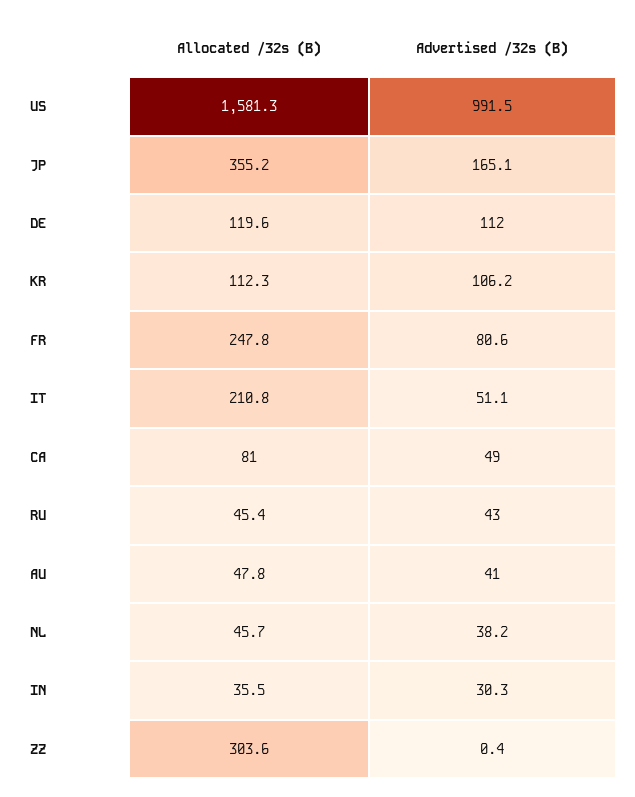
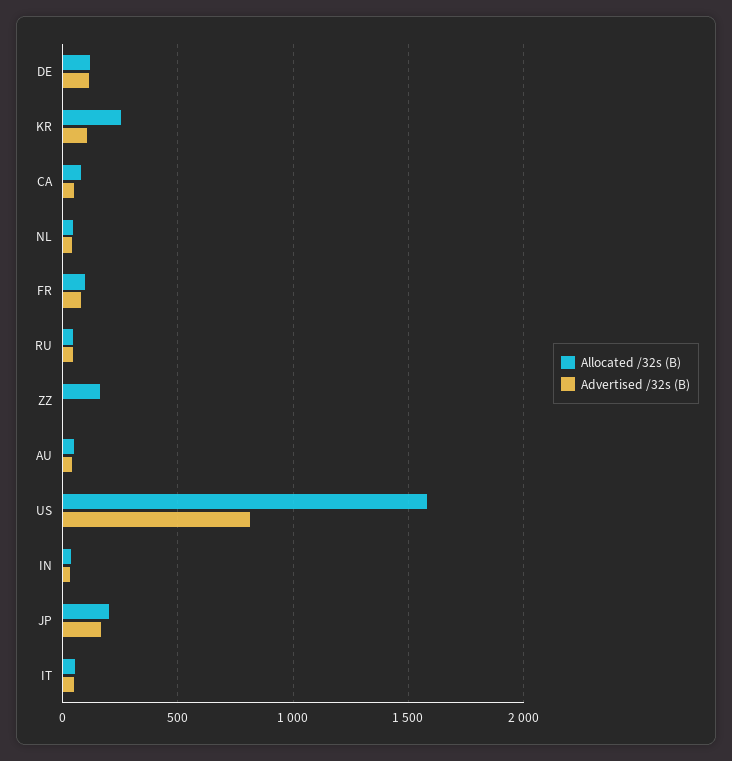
  {
    "Allocated /32s (B)": {
      "US": 1581.3,
-     "JP": 355.2,
+     "JP": 200,
      "DE": 119.6,
-     "KR": 112.3,
+     "KR": 250,
-     "FR": 247.8,
+     "FR": 100,
-     "IT": 210.8,
+     "IT": 50,
      "CA": 81,
      "RU": 45.4,
      "AU": 47.8,
      "NL": 45.7,
      "IN": 35.5,
-     "ZZ": 303.6
+     "ZZ": 150
    },
    "Advertised /32s (B)": {
-     "US": 991.5,
+     "US": 800,
      "JP": 165.1,
      "DE": 112,
      "KR": 106.2,
      "FR": 80.6,
      "IT": 51.1,
      "CA": 49,
      "RU": 43,
      "AU": 41,
      "NL": 38.2,
      "IN": 30.3,
      "ZZ": 0.4
    }
  }

